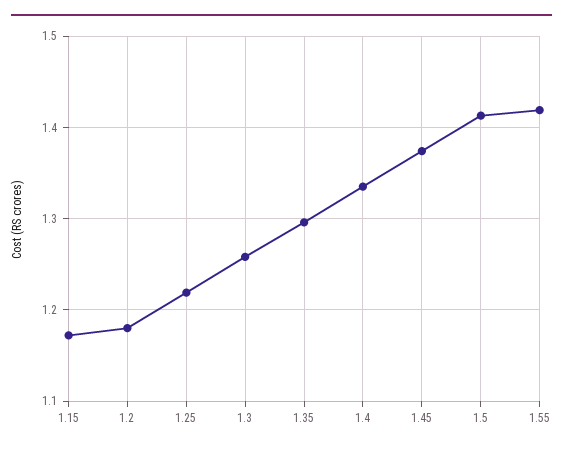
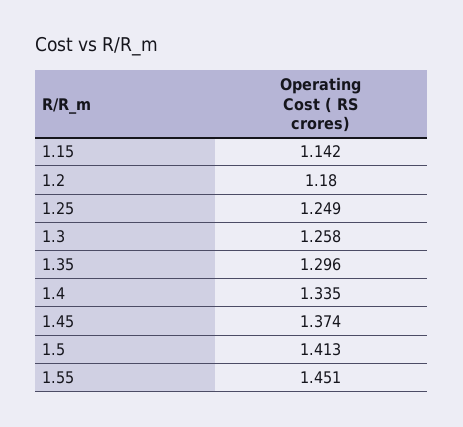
  {
-   "1.15": 1.17,
+   "1.15": 1.142,
    "1.2": 1.18,
-   "1.25": 1.22,
+   "1.25": 1.249,
    "1.3": 1.258,
    "1.35": 1.296,
    "1.4": 1.335,
    "1.45": 1.374,
    "1.5": 1.413,
-   "1.55": 1.42
+   "1.55": 1.451
  }

